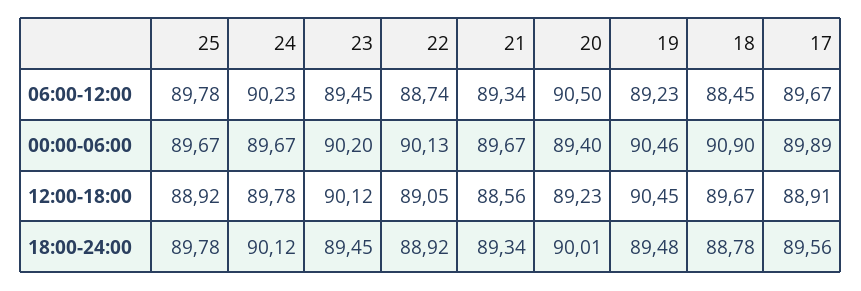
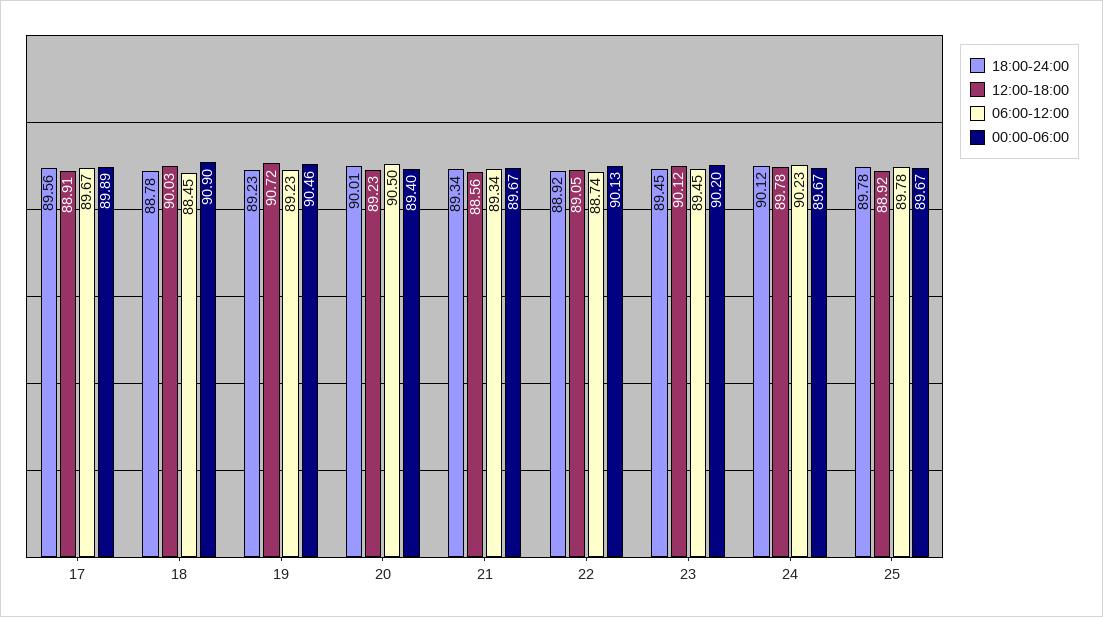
  {
    "06:00-12:00": {
      "25": 89.78,
      "24": 90.23,
      "23": 89.45,
      "22": 88.74,
      "21": 89.34,
      "20": 90.5,
      "19": 89.23,
      "18": 88.45,
      "17": 89.67
    },
    "00:00-06:00": {
      "25": 89.67,
      "24": 89.67,
      "23": 90.2,
      "22": 90.13,
      "21": 89.67,
      "20": 89.4,
      "19": 90.46,
      "18": 90.9,
      "17": 89.89
    },
    "12:00-18:00": {
      "25": 88.92,
      "24": 89.78,
      "23": 90.12,
      "22": 89.05,
      "21": 88.56,
      "20": 89.23,
-     "19": 90.45,
+     "19": 90.72,
-     "18": 89.67,
+     "18": 90.03,
      "17": 88.91
    },
    "18:00-24:00": {
      "25": 89.78,
      "24": 90.12,
      "23": 89.45,
      "22": 88.92,
      "21": 89.34,
      "20": 90.01,
-     "19": 89.48,
+     "19": 89.23,
      "18": 88.78,
      "17": 89.56
    }
  }

